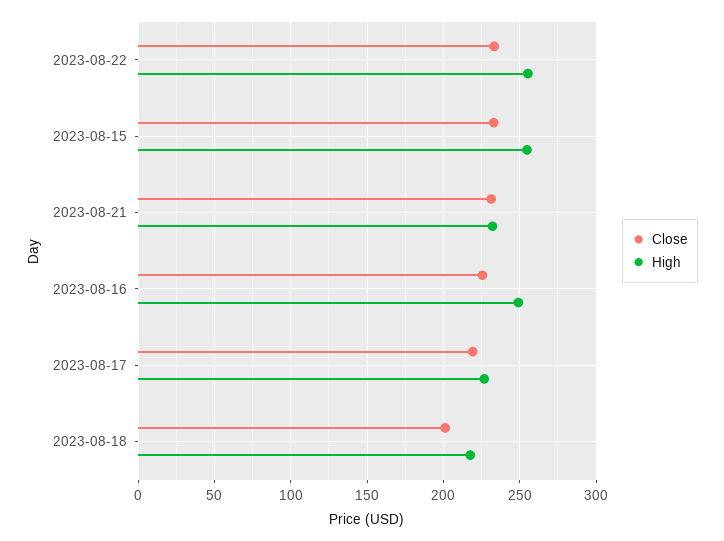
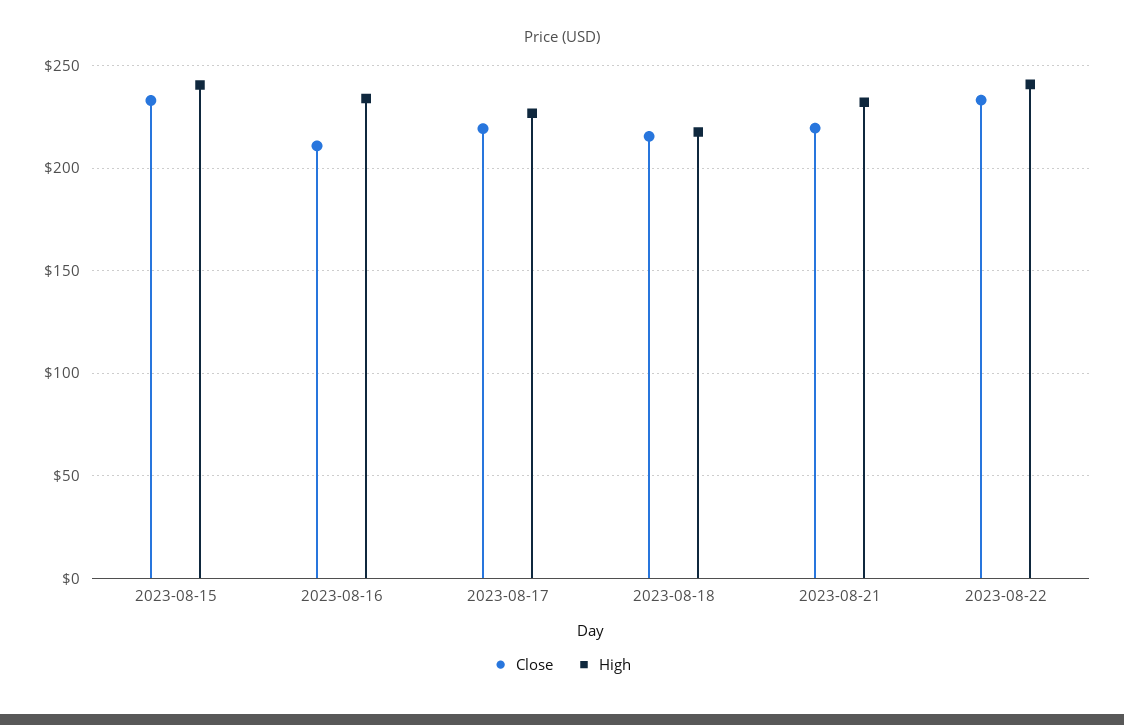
  {
    "Close": {
      "2023-08-22": 235,
      "2023-08-15": 235,
-     "2023-08-21": 230,
+     "2023-08-21": 220,
-     "2023-08-16": 225,
+     "2023-08-16": 210,
      "2023-08-17": 220,
-     "2023-08-18": 200
+     "2023-08-18": 215
    },
    "High": {
-     "2023-08-22": 255,
+     "2023-08-22": 240,
-     "2023-08-15": 255,
+     "2023-08-15": 240,
      "2023-08-21": 230,
-     "2023-08-16": 250,
+     "2023-08-16": 235,
      "2023-08-17": 225,
      "2023-08-18": 220
    }
  }

